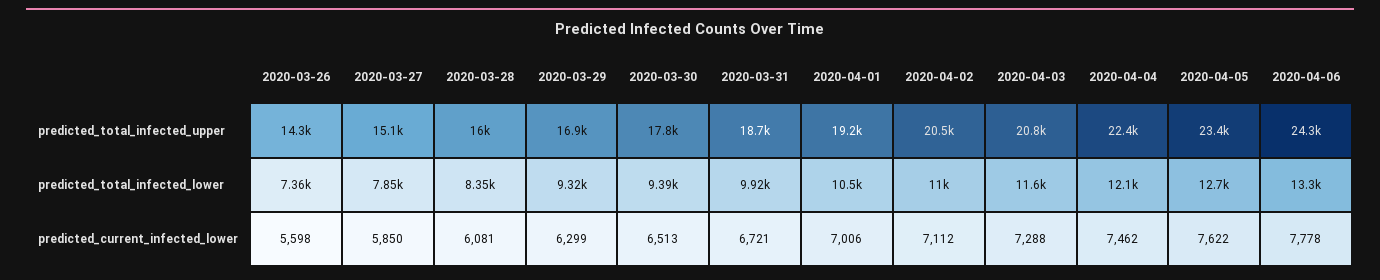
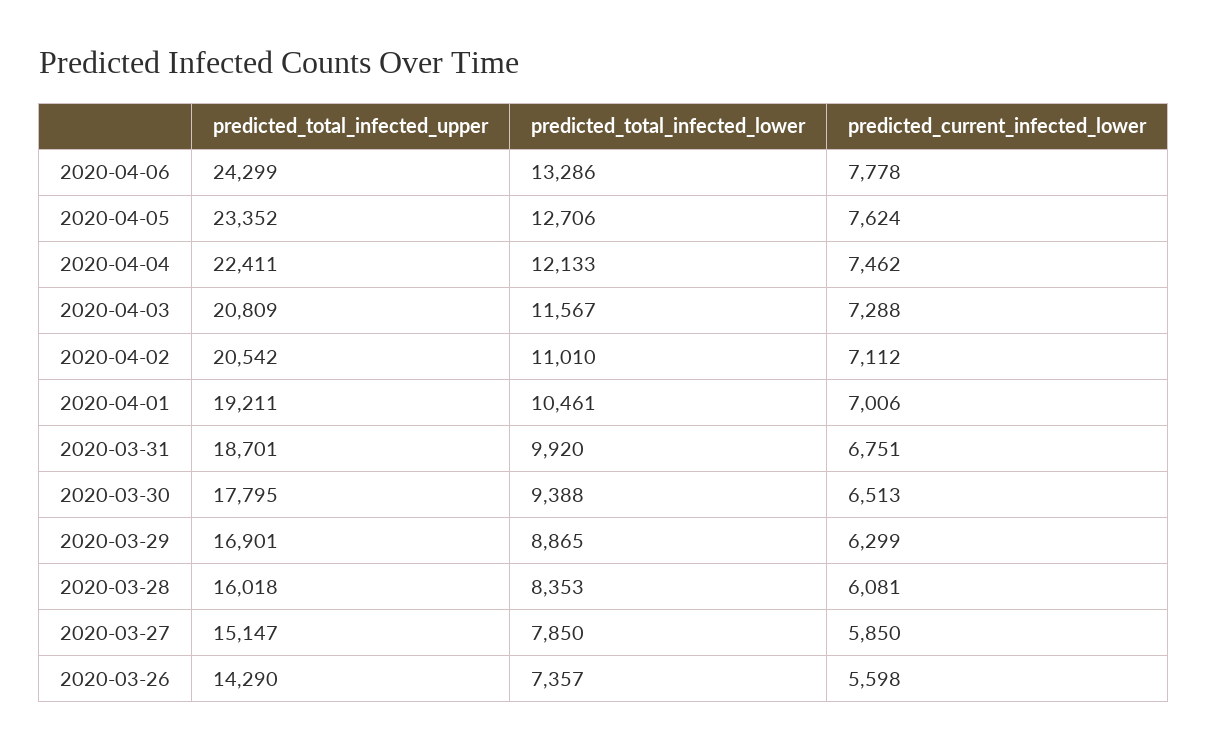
  {
    "2020-03-26": {
      "predicted_total_infected_upper": 14290,
      "predicted_total_infected_lower": 7357,
      "predicted_current_infected_lower": 5598
    },
    "2020-03-27": {
      "predicted_total_infected_upper": 15147,
      "predicted_total_infected_lower": 7850,
      "predicted_current_infected_lower": 5850
    },
    "2020-03-28": {
      "predicted_total_infected_upper": 16018,
      "predicted_total_infected_lower": 8353,
      "predicted_current_infected_lower": 6081
    },
    "2020-03-29": {
      "predicted_total_infected_upper": 16901,
-     "predicted_total_infected_lower": 9320,
+     "predicted_total_infected_lower": 8865,
      "predicted_current_infected_lower": 6299
    },
    "2020-03-30": {
      "predicted_total_infected_upper": 17795,
      "predicted_total_infected_lower": 9388,
      "predicted_current_infected_lower": 6513
    },
    "2020-03-31": {
      "predicted_total_infected_upper": 18701,
      "predicted_total_infected_lower": 9920,
-     "predicted_current_infected_lower": 6721
+     "predicted_current_infected_lower": 6751
    },
    "2020-04-01": {
      "predicted_total_infected_upper": 19211,
      "predicted_total_infected_lower": 10461,
      "predicted_current_infected_lower": 7006
    },
    "2020-04-02": {
      "predicted_total_infected_upper": 20542,
      "predicted_total_infected_lower": 11010,
      "predicted_current_infected_lower": 7112
    },
    "2020-04-03": {
      "predicted_total_infected_upper": 20809,
      "predicted_total_infected_lower": 11567,
      "predicted_current_infected_lower": 7288
    },
    "2020-04-04": {
      "predicted_total_infected_upper": 22411,
      "predicted_total_infected_lower": 12133,
      "predicted_current_infected_lower": 7462
    },
    "2020-04-05": {
      "predicted_total_infected_upper": 23352,
      "predicted_total_infected_lower": 12706,
-     "predicted_current_infected_lower": 7622
+     "predicted_current_infected_lower": 7624
    },
    "2020-04-06": {
      "predicted_total_infected_upper": 24299,
      "predicted_total_infected_lower": 13286,
      "predicted_current_infected_lower": 7778
    }
  }

